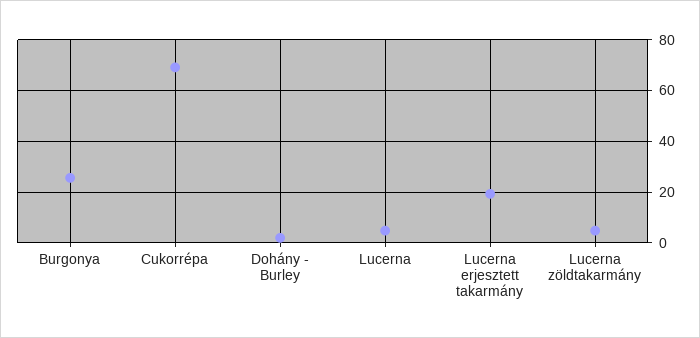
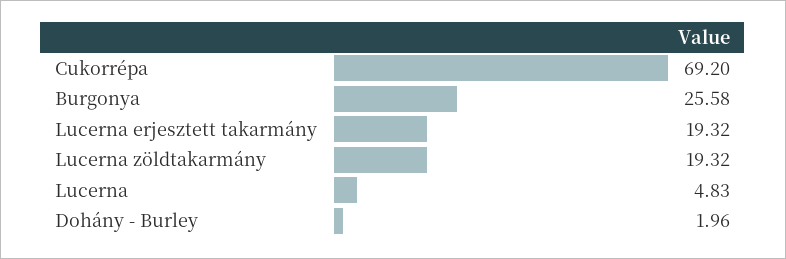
  {
    "Burgonya": 25.58,
    "Cukorrépa": 69.2,
    "Dohány - Burley": 1.96,
    "Lucerna": 4.83,
    "Lucerna erjesztett takarmány": 19.32,
-   "Lucerna zöldtakarmány": 5
+   "Lucerna zöldtakarmány": 19.32
  }

